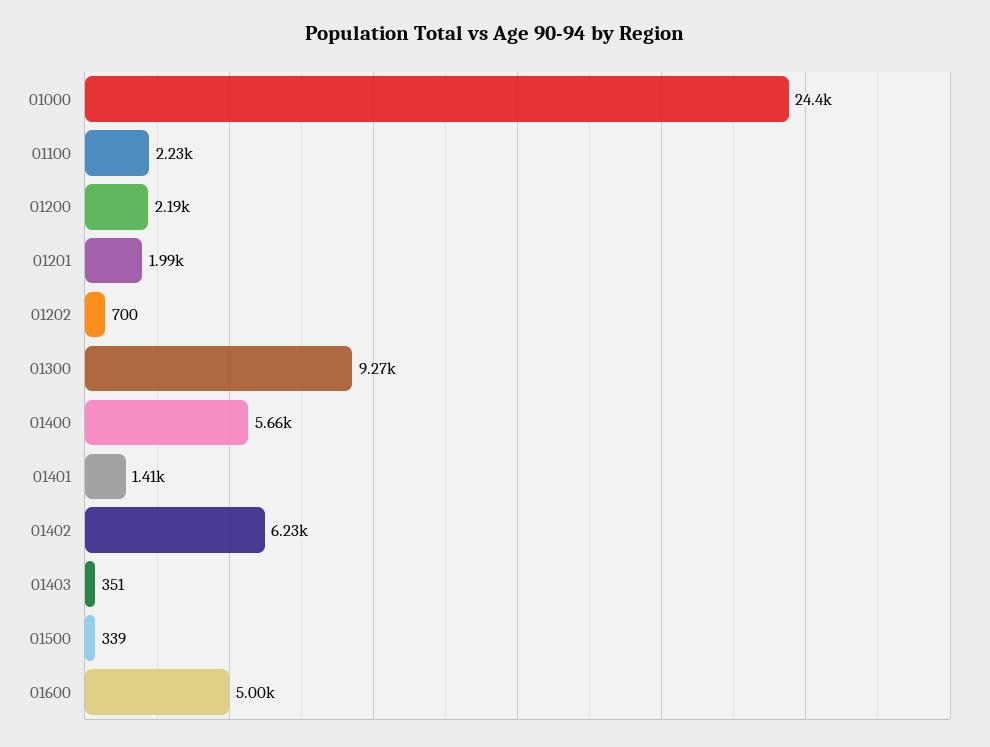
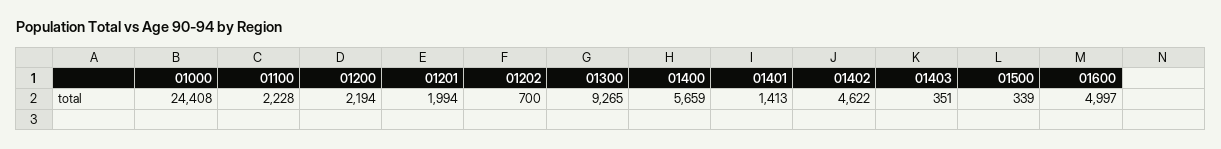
  {
    "01000": 24408,
    "01100": 2228,
    "01200": 2194,
    "01201": 1994,
    "01202": 700,
    "01300": 9265,
    "01400": 5659,
    "01401": 1413,
-   "01402": 6230,
+   "01402": 4622,
    "01403": 351,
    "01500": 339,
    "01600": 4997
  }

